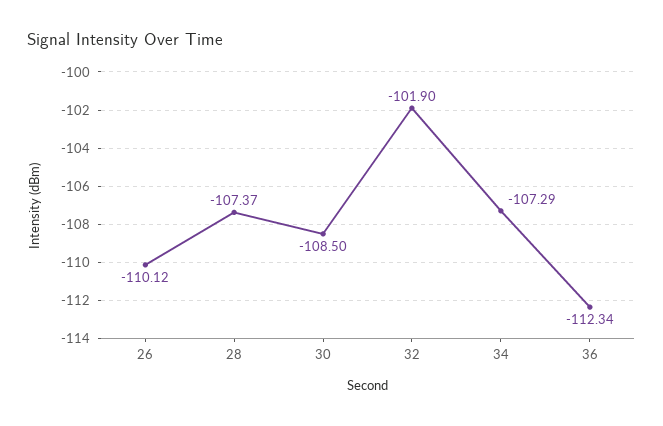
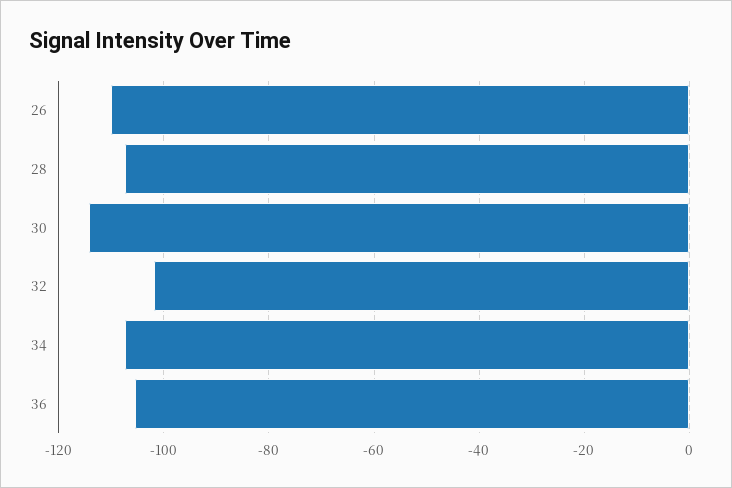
  {
    "26": -110.12,
    "28": -107.37,
-   "30": -108.5,
+   "30": -114,
    "32": -101.9,
    "34": -107.29,
-   "36": -112.34
+   "36": -106
  }

